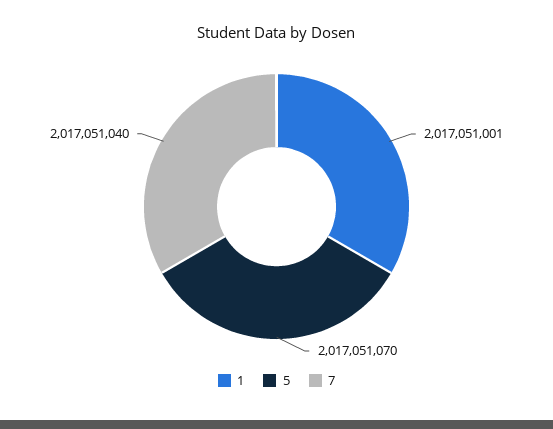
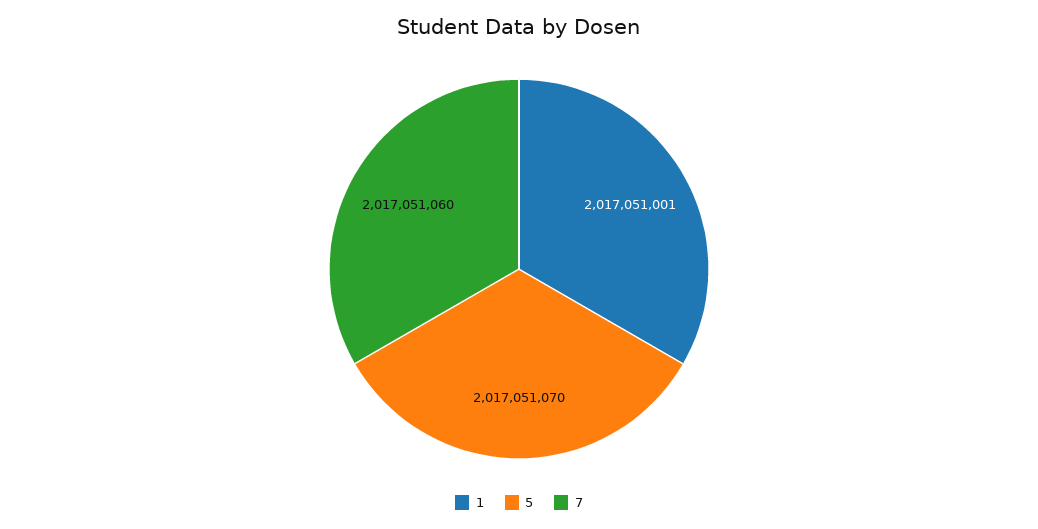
  {
    "1": 2017051001,
    "5": 2017051070,
-   "7": 2017051040
+   "7": 2017051060
  }

